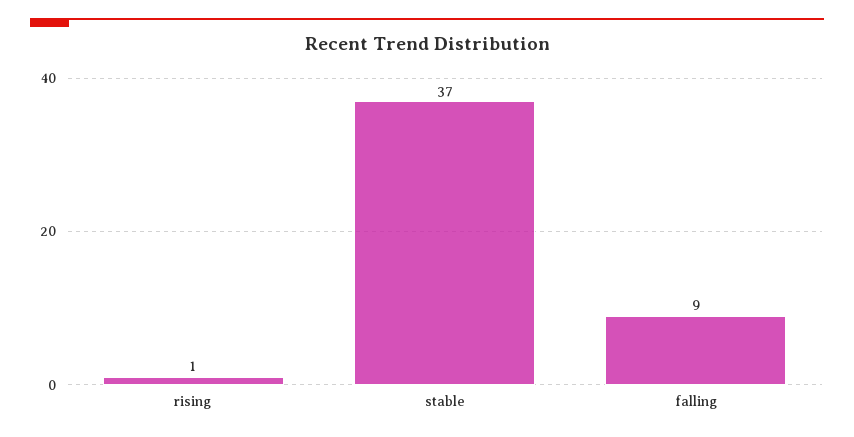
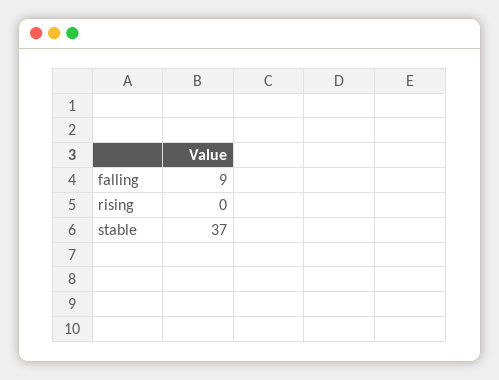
  {
-   "rising": 1,
+   "rising": 0,
    "stable": 37,
    "falling": 9
  }

